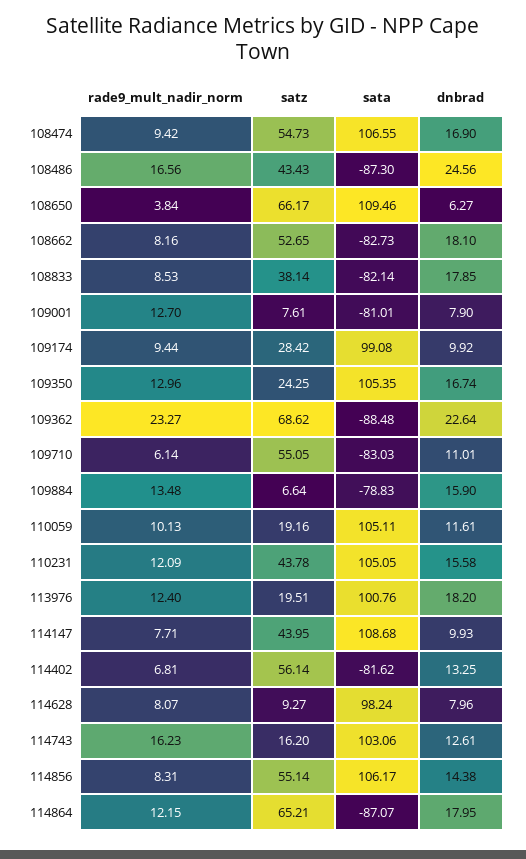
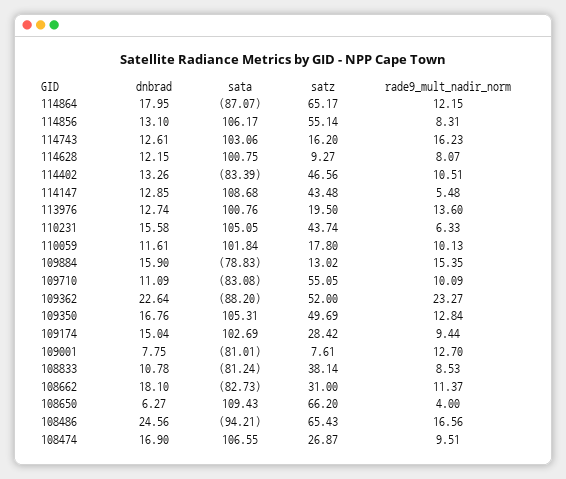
  {
    "rade9_mult_nadir_norm": {
-     "108474": 9.42,
+     "108474": 9.51,
      "108486": 16.56,
-     "108650": 3.84,
+     "108650": 4,
-     "108662": 8.16,
+     "108662": 11.37,
      "108833": 8.53,
      "109001": 12.7,
      "109174": 9.44,
-     "109350": 12.96,
+     "109350": 12.84,
      "109362": 23.27,
-     "109710": 6.14,
+     "109710": 10.09,
-     "109884": 13.48,
+     "109884": 15.35,
      "110059": 10.13,
-     "110231": 12.09,
+     "110231": 6.33,
-     "113976": 12.4,
+     "113976": 13.6,
-     "114147": 7.71,
+     "114147": 5.48,
-     "114402": 6.81,
+     "114402": 10.51,
      "114628": 8.07,
      "114743": 16.23,
      "114856": 8.31,
      "114864": 12.15
    },
    "satz": {
-     "108474": 54.73,
+     "108474": 26.87,
-     "108486": 43.43,
+     "108486": 65.43,
-     "108650": 66.17,
+     "108650": 66.2,
-     "108662": 52.65,
+     "108662": 31,
      "108833": 38.14,
      "109001": 7.61,
      "109174": 28.42,
-     "109350": 24.25,
+     "109350": 49.69,
-     "109362": 68.62,
+     "109362": 52,
      "109710": 55.05,
-     "109884": 6.64,
+     "109884": 13.02,
-     "110059": 19.16,
+     "110059": 17.8,
-     "110231": 43.78,
+     "110231": 43.74,
-     "113976": 19.51,
+     "113976": 19.5,
-     "114147": 43.95,
+     "114147": 43.48,
-     "114402": 56.14,
+     "114402": 46.56,
      "114628": 9.27,
      "114743": 16.2,
      "114856": 55.14,
-     "114864": 65.21
+     "114864": 65.17
    },
    "sata": {
      "108474": 106.55,
-     "108486": -87.3,
+     "108486": -94.21,
-     "108650": 109.46,
+     "108650": 109.43,
      "108662": -82.73,
-     "108833": -82.14,
+     "108833": -81.24,
      "109001": -81.01,
-     "109174": 99.08,
+     "109174": 102.69,
-     "109350": 105.35,
+     "109350": 105.31,
-     "109362": -88.48,
+     "109362": -88.2,
-     "109710": -83.03,
+     "109710": -83.08,
      "109884": -78.83,
-     "110059": 105.11,
+     "110059": 101.84,
      "110231": 105.05,
      "113976": 100.76,
      "114147": 108.68,
-     "114402": -81.62,
+     "114402": -83.39,
-     "114628": 98.24,
+     "114628": 100.75,
      "114743": 103.06,
      "114856": 106.17,
      "114864": -87.07
    },
    "dnbrad": {
      "108474": 16.9,
      "108486": 24.56,
      "108650": 6.27,
      "108662": 18.1,
-     "108833": 17.85,
+     "108833": 10.78,
-     "109001": 7.9,
+     "109001": 7.75,
-     "109174": 9.92,
+     "109174": 15.04,
-     "109350": 16.74,
+     "109350": 16.76,
      "109362": 22.64,
-     "109710": 11.01,
+     "109710": 11.09,
      "109884": 15.9,
      "110059": 11.61,
      "110231": 15.58,
-     "113976": 18.2,
+     "113976": 12.74,
-     "114147": 9.93,
+     "114147": 12.85,
-     "114402": 13.25,
+     "114402": 13.26,
-     "114628": 7.96,
+     "114628": 12.15,
      "114743": 12.61,
-     "114856": 14.38,
+     "114856": 13.1,
      "114864": 17.95
    }
  }

